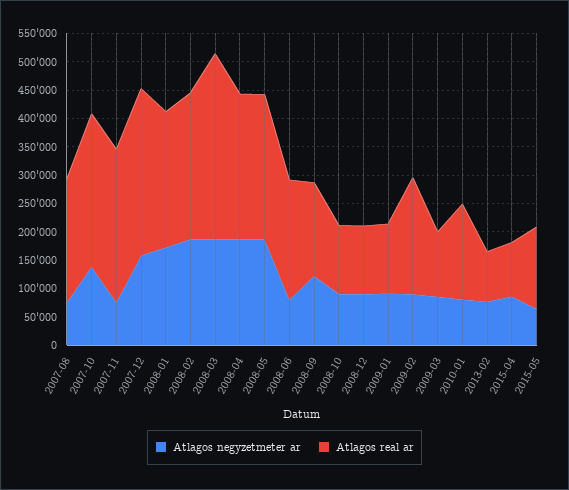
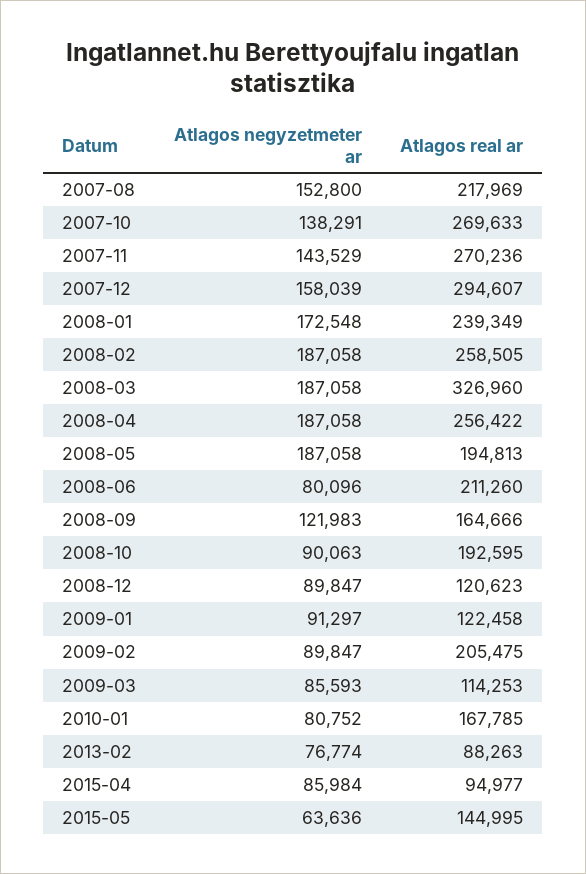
  {
    "Atlagos negyzetmeter ar": {
-     "2007-08": 75000,
+     "2007-08": 152800,
      "2007-10": 138291,
-     "2007-11": 75000,
+     "2007-11": 143529,
      "2007-12": 158039,
      "2008-01": 172548,
      "2008-02": 187058,
      "2008-03": 187058,
      "2008-04": 187058,
      "2008-05": 187058,
      "2008-06": 80096,
      "2008-09": 121983,
      "2008-10": 90063,
      "2008-12": 89847,
      "2009-01": 91297,
      "2009-02": 89847,
      "2009-03": 85593,
      "2010-01": 80752,
      "2013-02": 76774,
      "2015-04": 85984,
      "2015-05": 63636
    },
    "Atlagos real ar": {
      "2007-08": 217969,
      "2007-10": 269633,
      "2007-11": 270236,
      "2007-12": 294607,
      "2008-01": 239349,
      "2008-02": 258505,
      "2008-03": 326960,
      "2008-04": 256422,
-     "2008-05": 250000,
+     "2008-05": 194813,
      "2008-06": 211260,
      "2008-09": 164666,
-     "2008-10": 125000,
+     "2008-10": 192595,
      "2008-12": 120623,
      "2009-01": 122458,
      "2009-02": 205475,
      "2009-03": 114253,
      "2010-01": 167785,
      "2013-02": 88263,
      "2015-04": 94977,
      "2015-05": 144995
    }
  }

